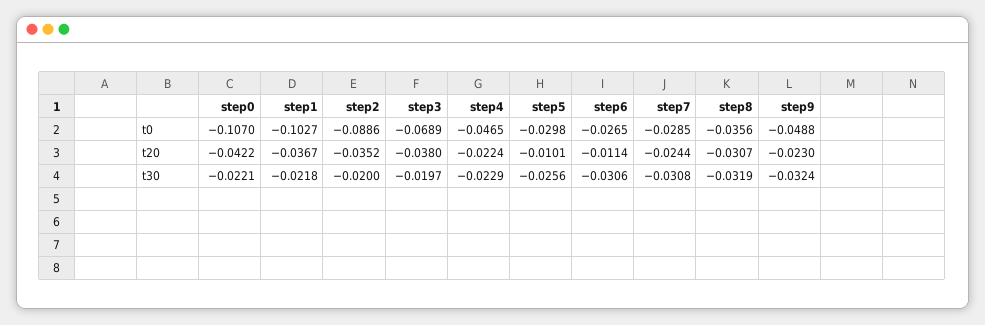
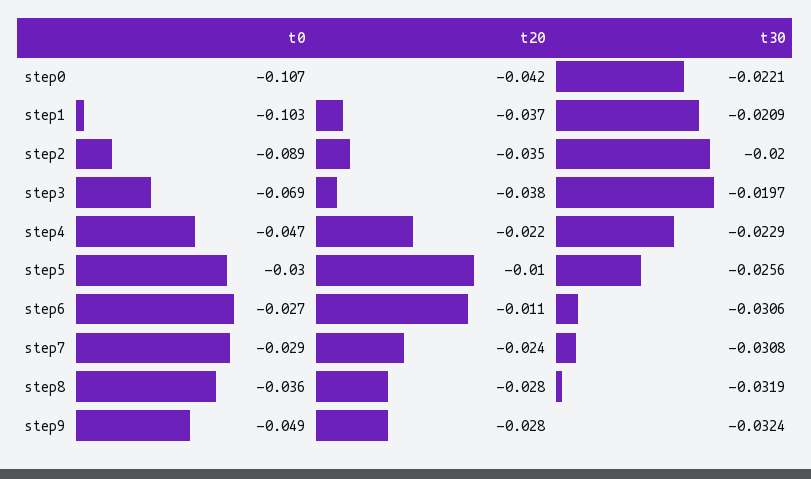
  {
    "step0": {
      "t0": -0.107,
      "t20": -0.0422,
      "t30": -0.0221
    },
    "step1": {
      "t0": -0.1027,
      "t20": -0.0367,
-     "t30": -0.0218
+     "t30": -0.0209
    },
    "step2": {
      "t0": -0.0886,
      "t20": -0.0352,
      "t30": -0.02
    },
    "step3": {
      "t0": -0.0689,
      "t20": -0.038,
      "t30": -0.0197
    },
    "step4": {
      "t0": -0.0465,
      "t20": -0.0224,
      "t30": -0.0229
    },
    "step5": {
      "t0": -0.0298,
      "t20": -0.0101,
      "t30": -0.0256
    },
    "step6": {
      "t0": -0.0265,
      "t20": -0.0114,
      "t30": -0.0306
    },
    "step7": {
      "t0": -0.0285,
      "t20": -0.0244,
      "t30": -0.0308
    },
    "step8": {
      "t0": -0.0356,
-     "t20": -0.0307,
+     "t20": -0.028,
      "t30": -0.0319
    },
    "step9": {
      "t0": -0.0488,
-     "t20": -0.023,
+     "t20": -0.028,
      "t30": -0.0324
    }
  }

